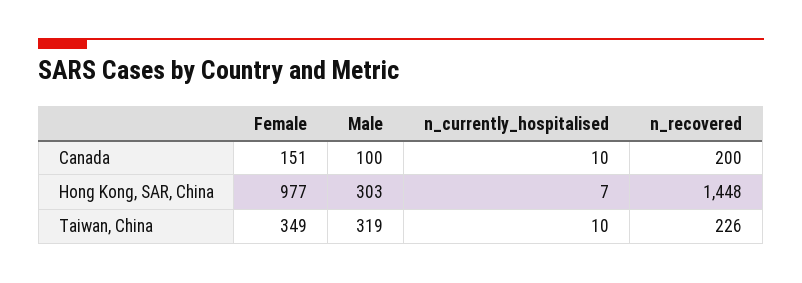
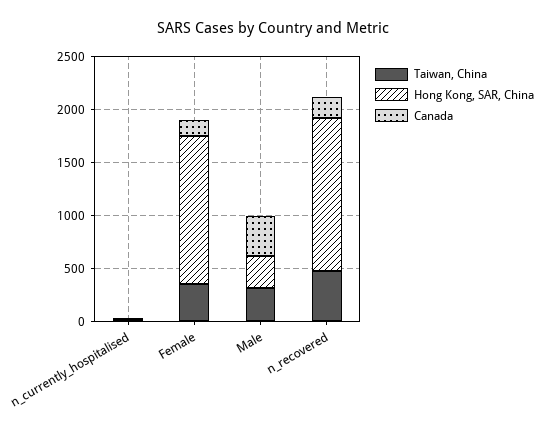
  {
    "Canada": {
      "Female": 151,
-     "Male": 100,
+     "Male": 400,
      "n_currently_hospitalised": 10,
      "n_recovered": 200
    },
    "Hong Kong, SAR, China": {
-     "Female": 977,
+     "Female": 1400,
      "Male": 303,
      "n_currently_hospitalised": 7,
      "n_recovered": 1448
    },
    "Taiwan, China": {
      "Female": 349,
      "Male": 319,
      "n_currently_hospitalised": 10,
-     "n_recovered": 226
+     "n_recovered": 500
    }
  }

